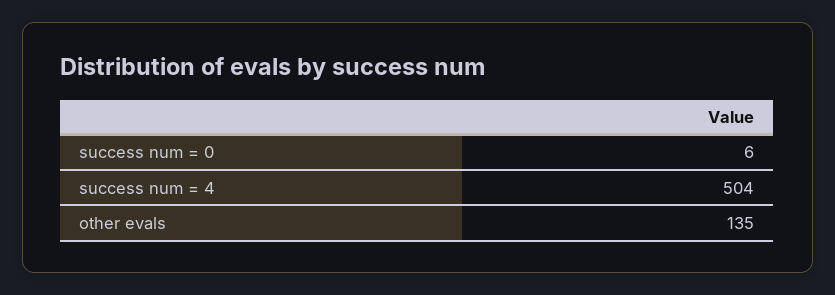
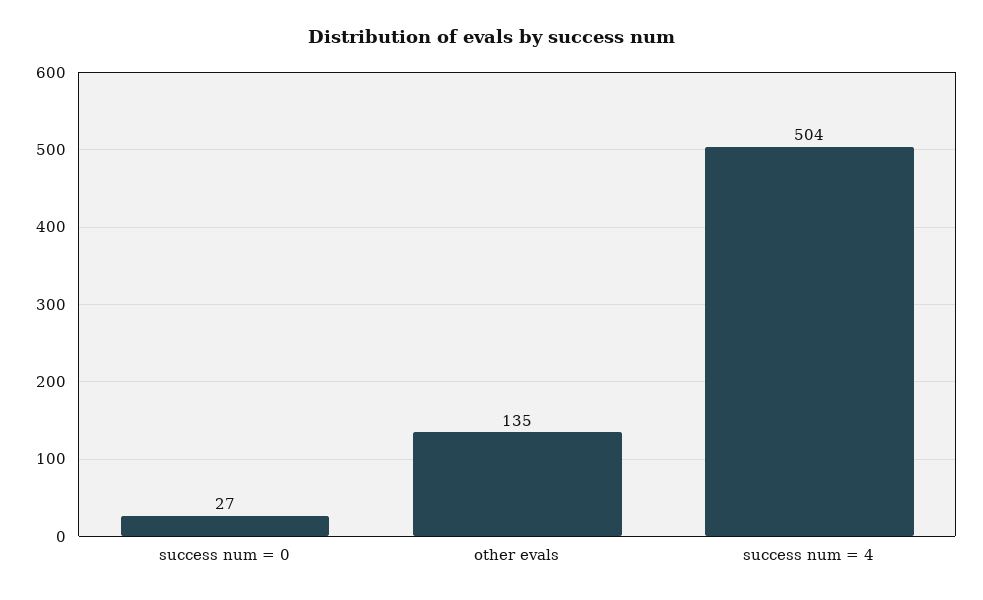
  {
-   "success num = 0": 6,
+   "success num = 0": 27,
    "success num = 4": 504,
    "other evals": 135
  }

